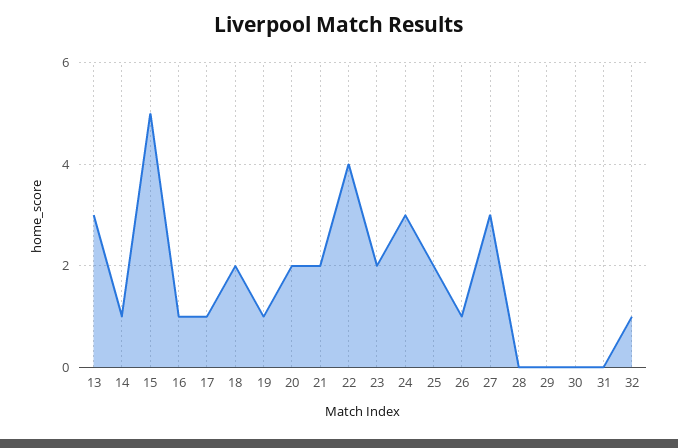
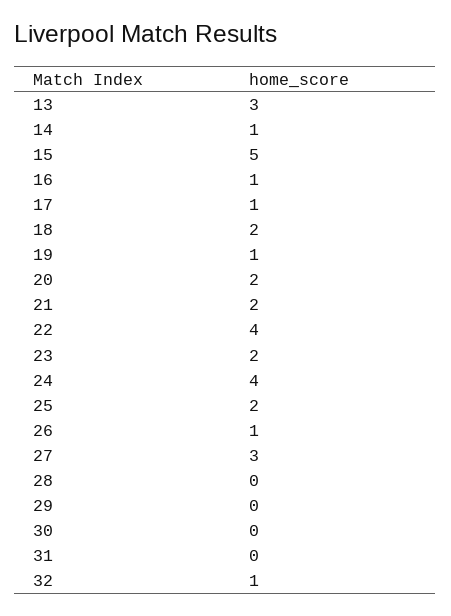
  {
    "13": 3,
    "14": 1,
    "15": 5,
    "16": 1,
    "17": 1,
    "18": 2,
    "19": 1,
    "20": 2,
    "21": 2,
    "22": 4,
    "23": 2,
-   "24": 3,
+   "24": 4,
    "25": 2,
    "26": 1,
    "27": 3,
    "28": 0,
    "29": 0,
    "30": 0,
    "31": 0,
    "32": 1
  }

